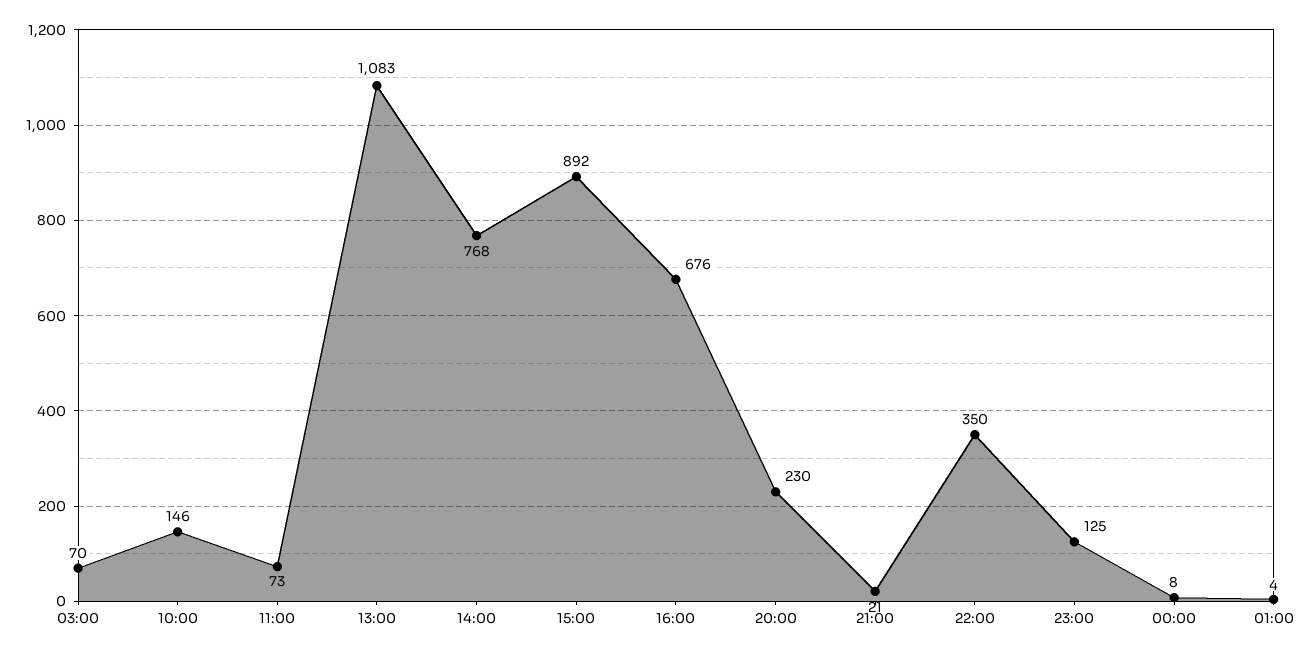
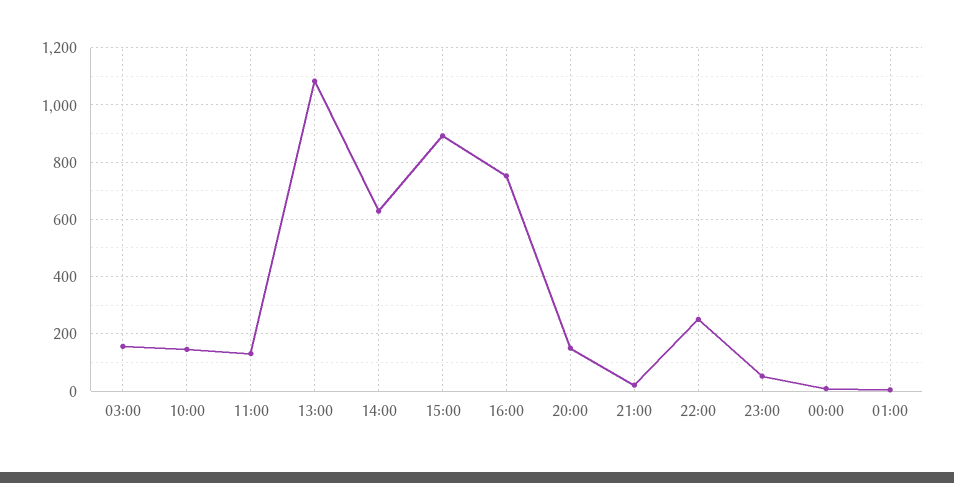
  {
-   "03:00": 70,
+   "03:00": 150,
    "10:00": 146,
-   "11:00": 73,
+   "11:00": 125,
    "13:00": 1083,
-   "14:00": 768,
+   "14:00": 625,
    "15:00": 892,
-   "16:00": 676,
+   "16:00": 750,
-   "20:00": 230,
+   "20:00": 150,
    "21:00": 21,
-   "22:00": 350,
+   "22:00": 250,
-   "23:00": 125,
+   "23:00": 50,
    "00:00": 8,
    "01:00": 4
  }

